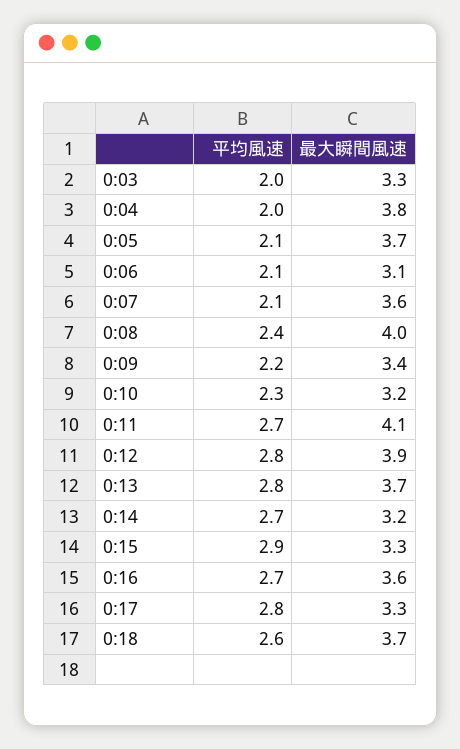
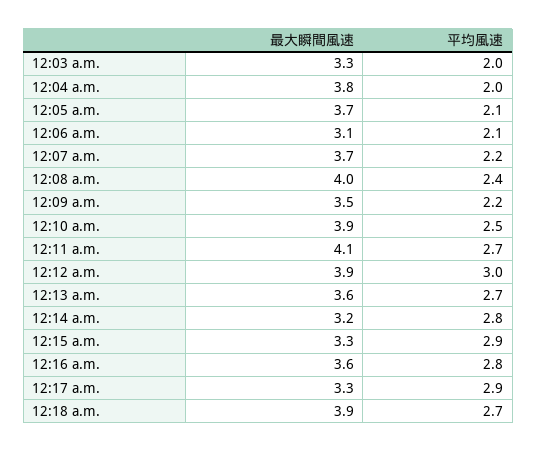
  {
    "平均風速": {
      "0:03": 2,
      "0:04": 2,
      "0:05": 2.1,
      "0:06": 2.1,
-     "0:07": 2.1,
+     "0:07": 2.2,
      "0:08": 2.4,
      "0:09": 2.2,
-     "0:10": 2.3,
+     "0:10": 2.5,
      "0:11": 2.7,
-     "0:12": 2.8,
+     "0:12": 3,
-     "0:13": 2.8,
+     "0:13": 2.7,
-     "0:14": 2.7,
+     "0:14": 2.8,
      "0:15": 2.9,
-     "0:16": 2.7,
+     "0:16": 2.8,
-     "0:17": 2.8,
+     "0:17": 2.9,
-     "0:18": 2.6
+     "0:18": 2.7
    },
    "最大瞬間風速": {
      "0:03": 3.3,
      "0:04": 3.8,
      "0:05": 3.7,
      "0:06": 3.1,
-     "0:07": 3.6,
+     "0:07": 3.7,
      "0:08": 4,
-     "0:09": 3.4,
+     "0:09": 3.5,
-     "0:10": 3.2,
+     "0:10": 3.9,
      "0:11": 4.1,
      "0:12": 3.9,
-     "0:13": 3.7,
+     "0:13": 3.6,
      "0:14": 3.2,
      "0:15": 3.3,
      "0:16": 3.6,
      "0:17": 3.3,
-     "0:18": 3.7
+     "0:18": 3.9
    }
  }

